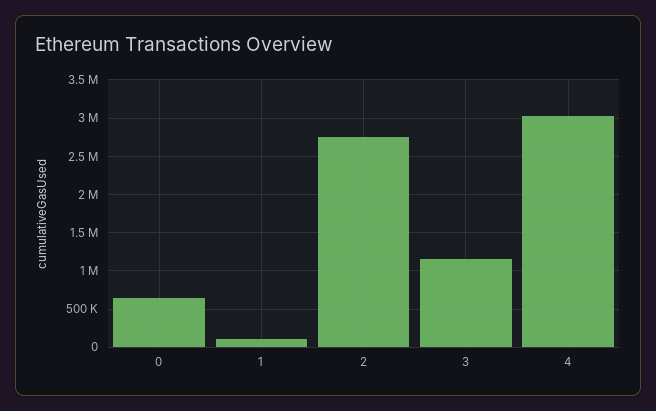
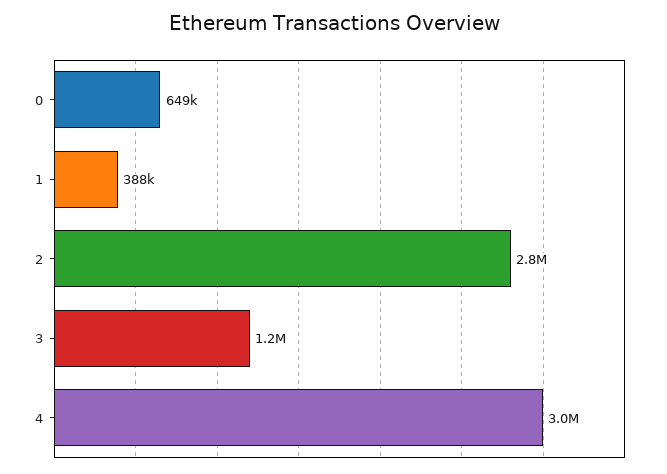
  {
    "0": 649000,
-   "1": 100000,
+   "1": 388000,
    "2": 2800000,
    "3": 1200000,
    "4": 3000000
  }

